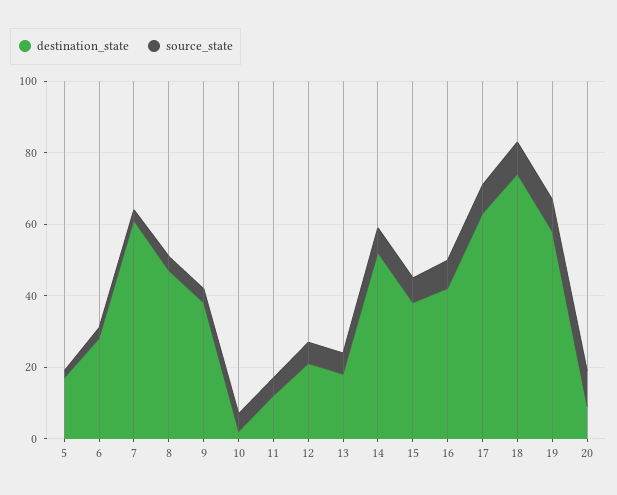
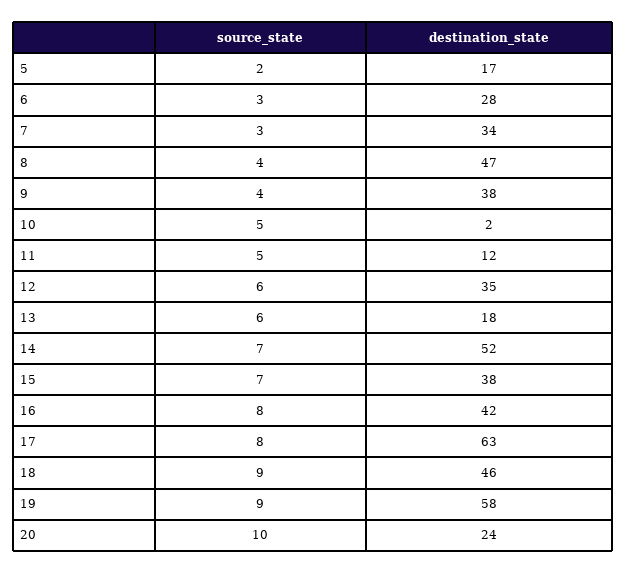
  {
    "destination_state": {
      "5": 17,
      "6": 28,
-     "7": 60,
+     "7": 34,
      "8": 47,
      "9": 38,
      "10": 2,
      "11": 12,
-     "12": 20,
+     "12": 35,
      "13": 18,
      "14": 52,
      "15": 38,
      "16": 42,
      "17": 63,
-     "18": 75,
+     "18": 46,
      "19": 58,
-     "20": 10
+     "20": 24
    },
    "source_state": {
      "5": 2,
      "6": 3,
      "7": 3,
      "8": 4,
      "9": 4,
      "10": 5,
      "11": 5,
      "12": 6,
      "13": 6,
      "14": 7,
      "15": 7,
      "16": 8,
      "17": 8,
      "18": 9,
      "19": 9,
      "20": 10
    }
  }

